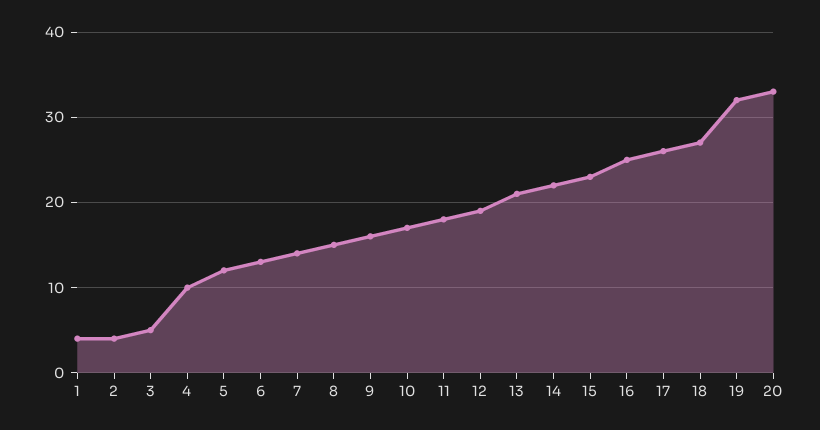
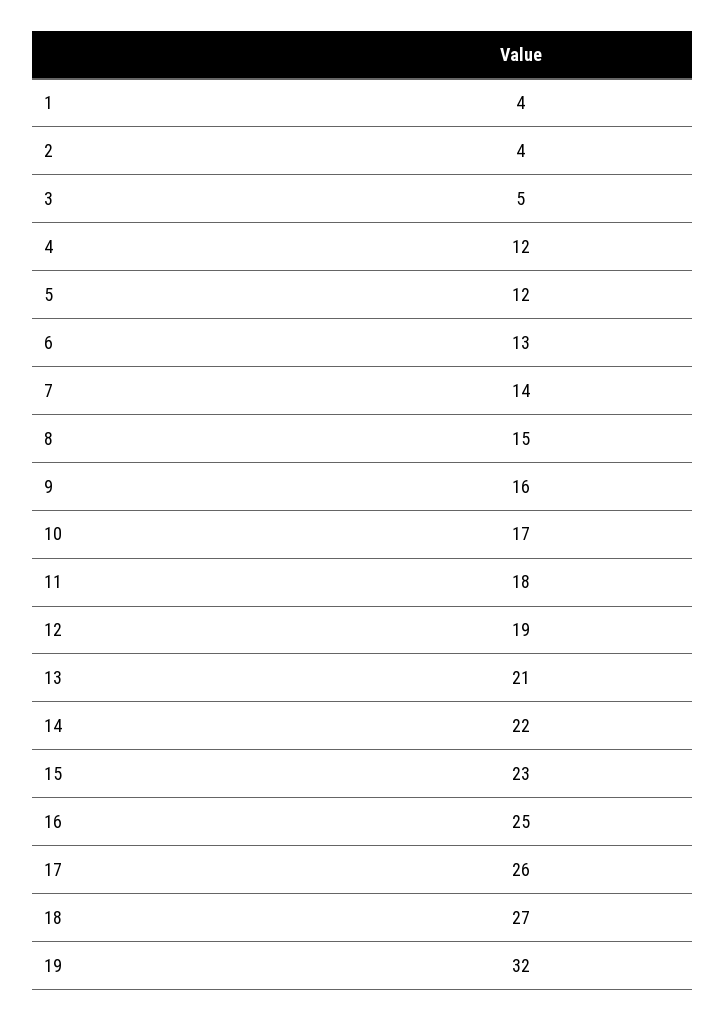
  {
    "1": 4,
    "2": 4,
    "3": 5,
-   "4": 10,
+   "4": 12,
    "5": 12,
    "6": 13,
    "7": 14,
    "8": 15,
    "9": 16,
    "10": 17,
    "11": 18,
    "12": 19,
    "13": 21,
    "14": 22,
    "15": 23,
    "16": 25,
    "17": 26,
    "18": 27,
-   "19": 32,
+   "19": 32
-   "20": 33
  }

